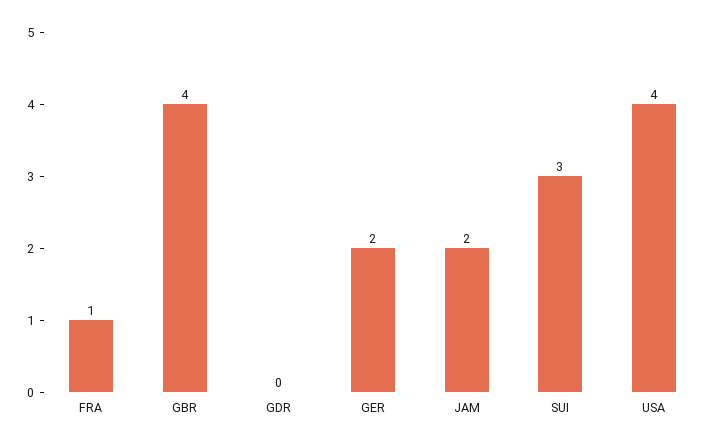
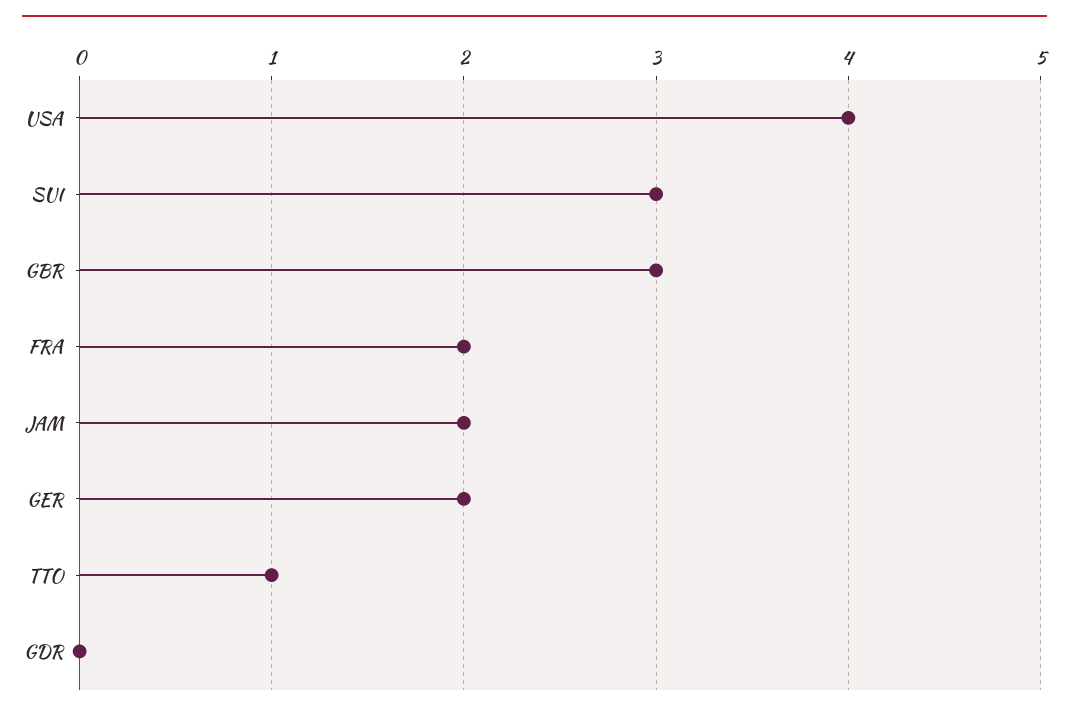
  {
-   "FRA": 1,
+   "FRA": 2,
-   "GBR": 4,
+   "GBR": 3,
    "GDR": 0,
    "GER": 2,
    "JAM": 2,
    "SUI": 3,
-   "USA": 4
+   "USA": 4,
+   "TTO": 1
  }

